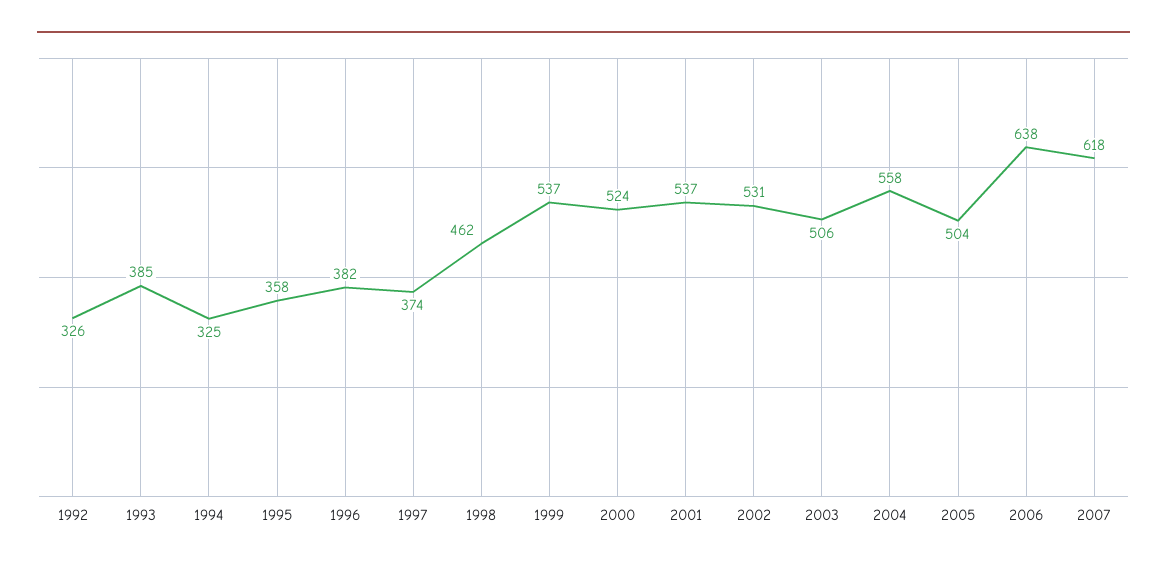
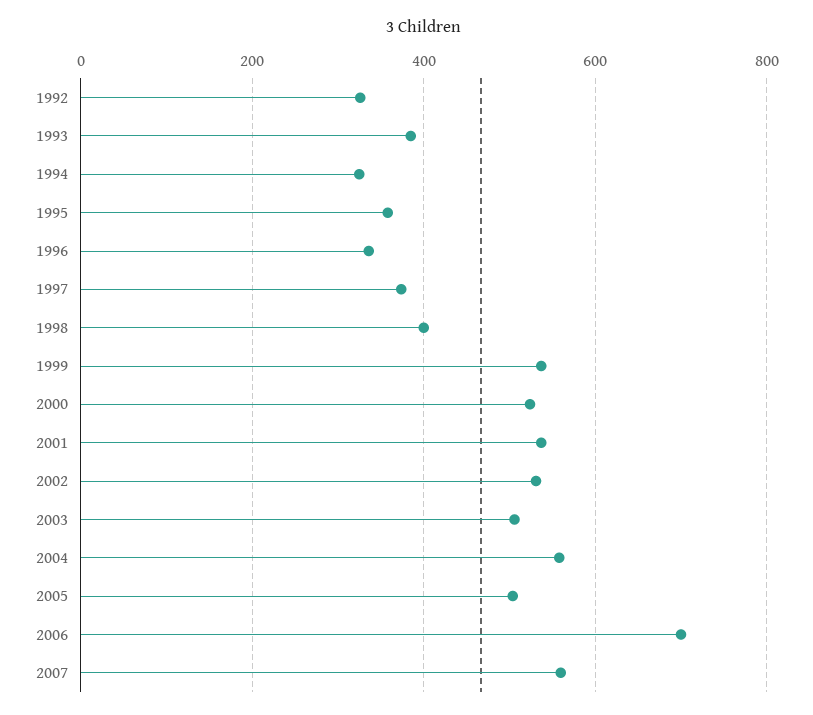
  {
    "1992": 326,
    "1993": 385,
    "1994": 325,
    "1995": 358,
-   "1996": 382,
+   "1996": 340,
    "1997": 374,
-   "1998": 462,
+   "1998": 400,
    "1999": 537,
    "2000": 524,
    "2001": 537,
    "2002": 531,
    "2003": 506,
    "2004": 558,
    "2005": 504,
-   "2006": 638,
+   "2006": 700,
-   "2007": 618
+   "2007": 560
  }

